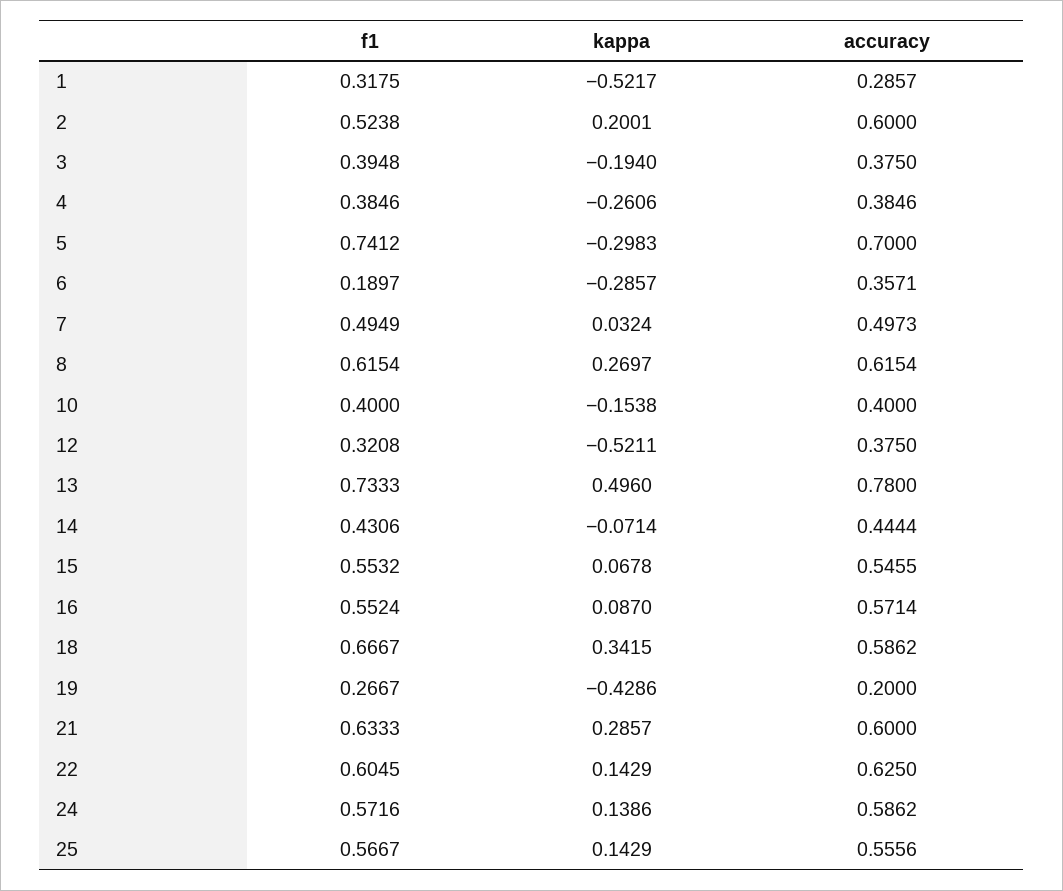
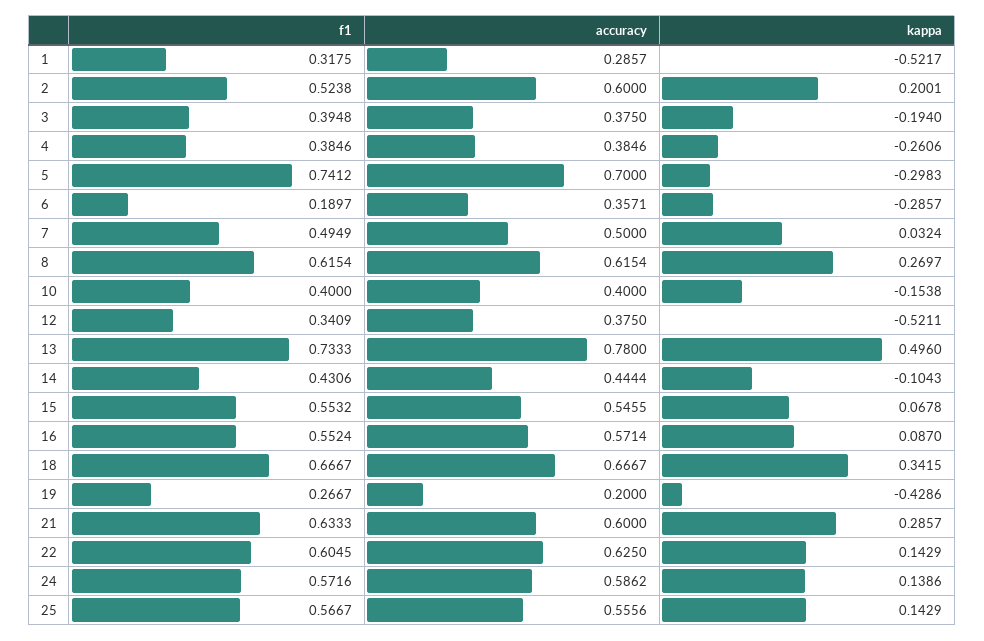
  {
    "f1": {
      "1": 0.3175,
      "2": 0.5238,
      "3": 0.3948,
      "4": 0.3846,
      "5": 0.7412,
      "6": 0.1897,
      "7": 0.4949,
      "8": 0.6154,
      "10": 0.4,
-     "12": 0.3208,
+     "12": 0.3409,
      "13": 0.7333,
      "14": 0.4306,
      "15": 0.5532,
      "16": 0.5524,
      "18": 0.6667,
      "19": 0.2667,
      "21": 0.6333,
      "22": 0.6045,
      "24": 0.5716,
      "25": 0.5667
    },
    "kappa": {
      "1": -0.5217,
      "2": 0.2001,
      "3": -0.194,
      "4": -0.2606,
      "5": -0.2983,
      "6": -0.2857,
      "7": 0.0324,
      "8": 0.2697,
      "10": -0.1538,
      "12": -0.5211,
      "13": 0.496,
-     "14": -0.0714,
+     "14": -0.1043,
      "15": 0.0678,
      "16": 0.087,
      "18": 0.3415,
      "19": -0.4286,
      "21": 0.2857,
      "22": 0.1429,
      "24": 0.1386,
      "25": 0.1429
    },
    "accuracy": {
      "1": 0.2857,
      "2": 0.6,
      "3": 0.375,
      "4": 0.3846,
      "5": 0.7,
      "6": 0.3571,
-     "7": 0.4973,
+     "7": 0.5,
      "8": 0.6154,
      "10": 0.4,
      "12": 0.375,
      "13": 0.78,
      "14": 0.4444,
      "15": 0.5455,
      "16": 0.5714,
-     "18": 0.5862,
+     "18": 0.6667,
      "19": 0.2,
      "21": 0.6,
      "22": 0.625,
      "24": 0.5862,
      "25": 0.5556
    }
  }

